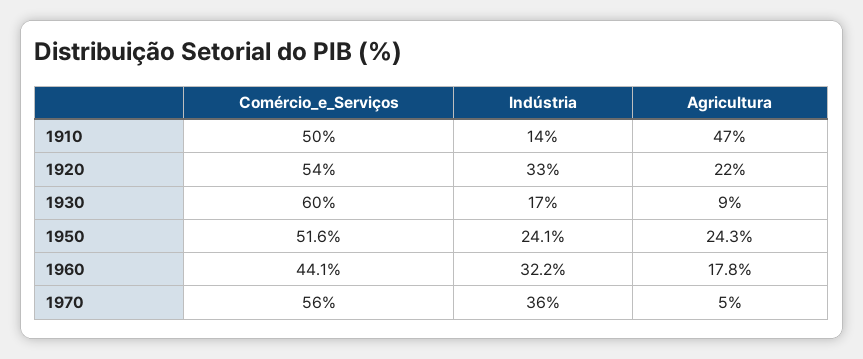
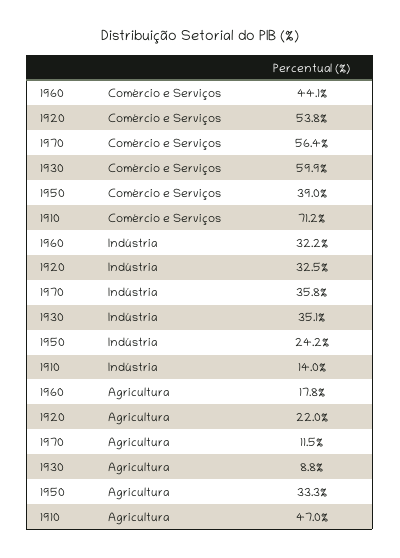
  {
    "Comércio_e_Serviços": {
-     "1910": 50,
+     "1910": 71.2,
      "1920": 53.8,
      "1930": 59.9,
-     "1950": 51.6,
+     "1950": 39,
      "1960": 44.1,
      "1970": 56.4
    },
    "Indústria": {
      "1910": 14,
      "1920": 32.5,
-     "1930": 17,
+     "1930": 35.1,
-     "1950": 24.1,
+     "1950": 24.2,
      "1960": 32.2,
      "1970": 35.8
    },
    "Agricultura": {
      "1910": 47,
      "1920": 22,
      "1930": 8.8,
-     "1950": 24.3,
+     "1950": 33.3,
      "1960": 17.8,
-     "1970": 5
+     "1970": 11.5
    }
  }

